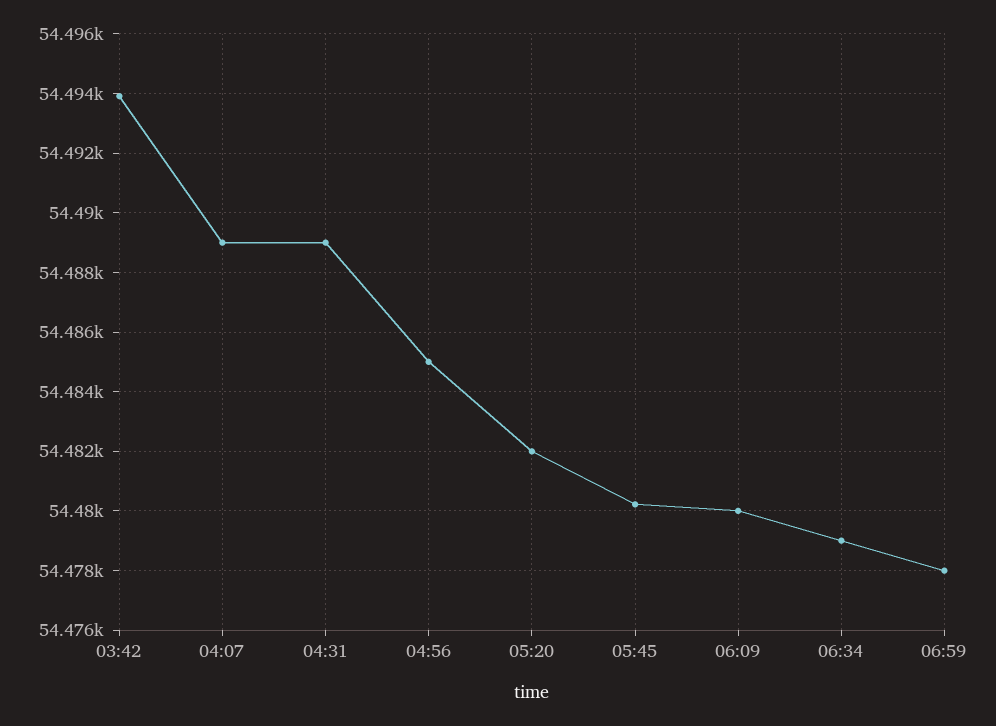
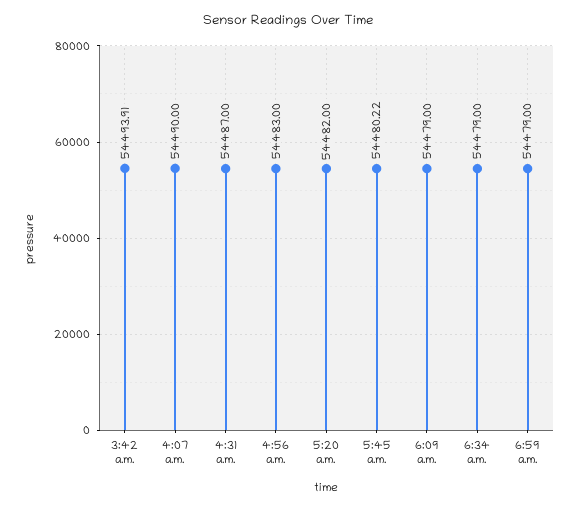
  {
    "03:42": 54493.91,
-   "04:07": 54489,
+   "04:07": 54490,
-   "04:31": 54489,
+   "04:31": 54487,
-   "04:56": 54485,
+   "04:56": 54483,
    "05:20": 54482,
    "05:45": 54480.22,
-   "06:09": 54480,
+   "06:09": 54479,
    "06:34": 54479,
-   "06:59": 54478
+   "06:59": 54479
  }

